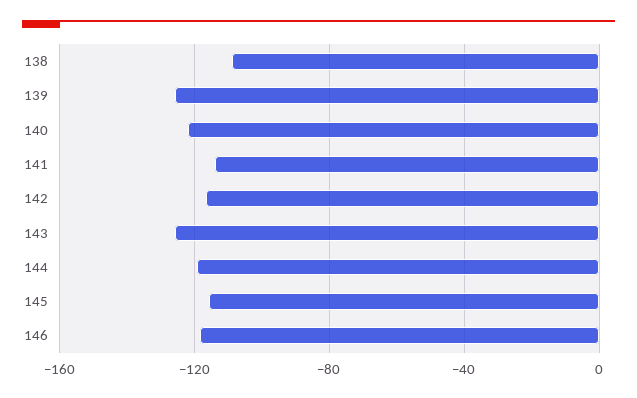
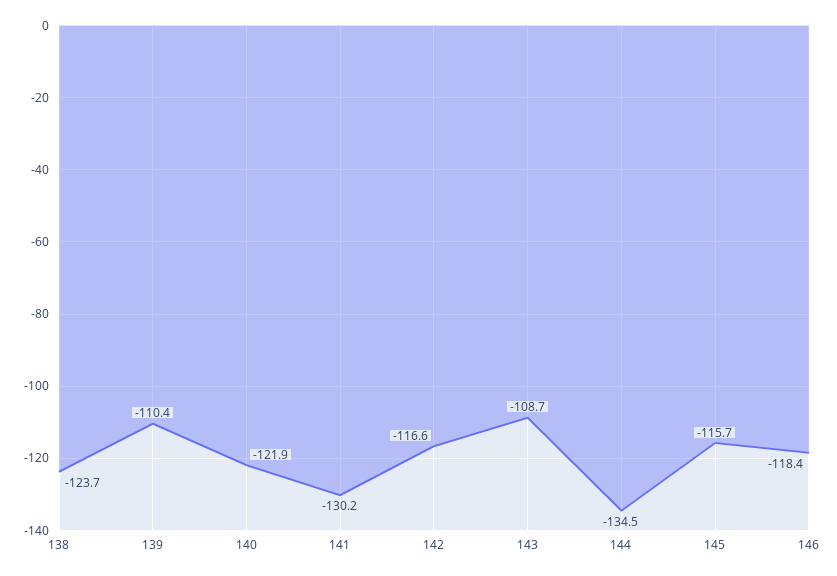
  {
-   "138": -110,
+   "138": -123.7,
-   "139": -125,
+   "139": -110.4,
    "140": -121.9,
-   "141": -115,
+   "141": -130.2,
    "142": -116.6,
-   "143": -125,
+   "143": -108.7,
-   "144": -120,
+   "144": -134.5,
    "145": -115.7,
    "146": -118.4
  }

